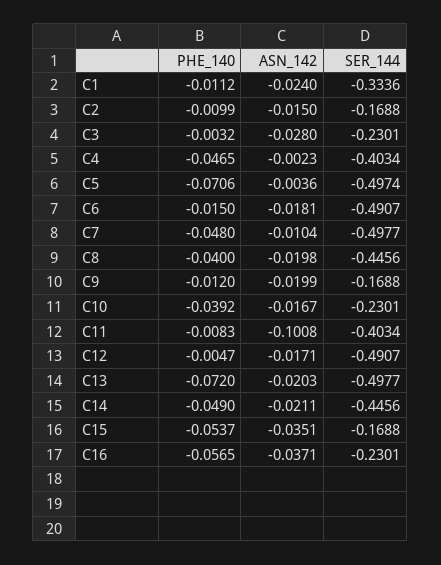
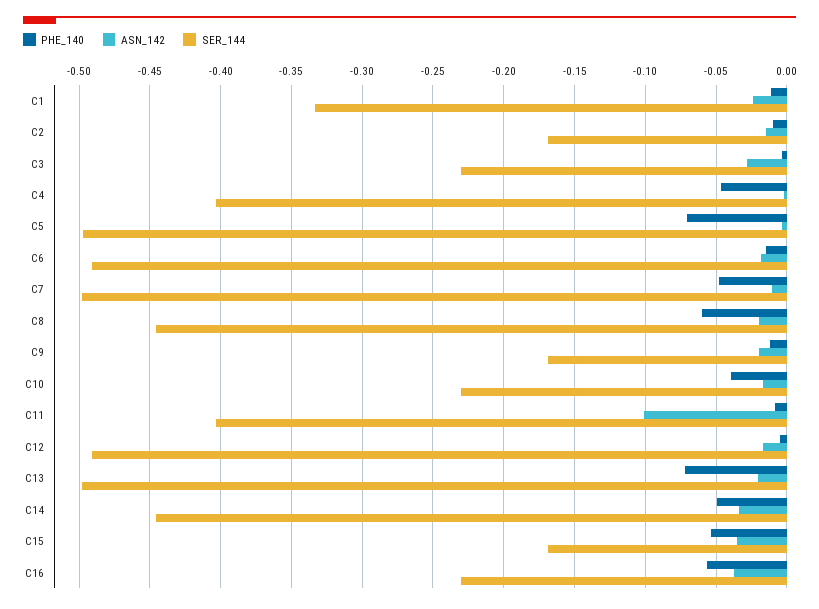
  {
    "PHE_140": {
      "C1": -0.0112,
      "C2": -0.0099,
      "C3": -0.0032,
      "C4": -0.0465,
      "C5": -0.0706,
      "C6": -0.015,
      "C7": -0.048,
-     "C8": -0.04,
+     "C8": -0.06,
      "C9": -0.012,
      "C10": -0.0392,
      "C11": -0.0083,
      "C12": -0.0047,
      "C13": -0.072,
      "C14": -0.049,
      "C15": -0.0537,
      "C16": -0.0565
    },
    "ASN_142": {
      "C1": -0.024,
      "C2": -0.015,
      "C3": -0.028,
      "C4": -0.0023,
      "C5": -0.0036,
      "C6": -0.0181,
      "C7": -0.0104,
      "C8": -0.0198,
      "C9": -0.0199,
      "C10": -0.0167,
      "C11": -0.1008,
      "C12": -0.0171,
      "C13": -0.0203,
-     "C14": -0.0211,
+     "C14": -0.035,
      "C15": -0.0351,
      "C16": -0.0371
    },
    "SER_144": {
      "C1": -0.3336,
      "C2": -0.1688,
      "C3": -0.2301,
      "C4": -0.4034,
      "C5": -0.4974,
      "C6": -0.4907,
      "C7": -0.4977,
      "C8": -0.4456,
      "C9": -0.1688,
      "C10": -0.2301,
      "C11": -0.4034,
      "C12": -0.4907,
      "C13": -0.4977,
      "C14": -0.4456,
      "C15": -0.1688,
      "C16": -0.2301
    }
  }

